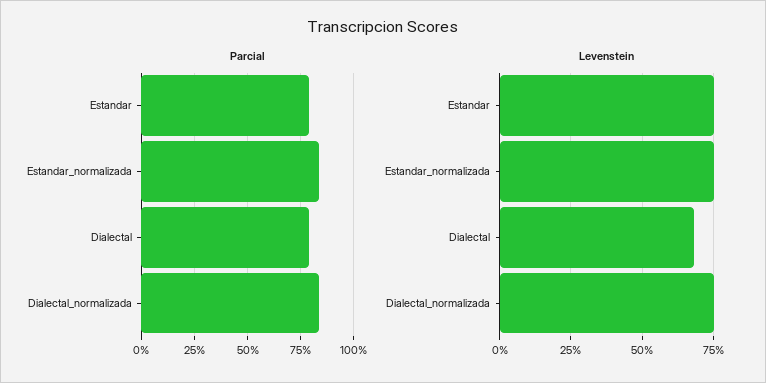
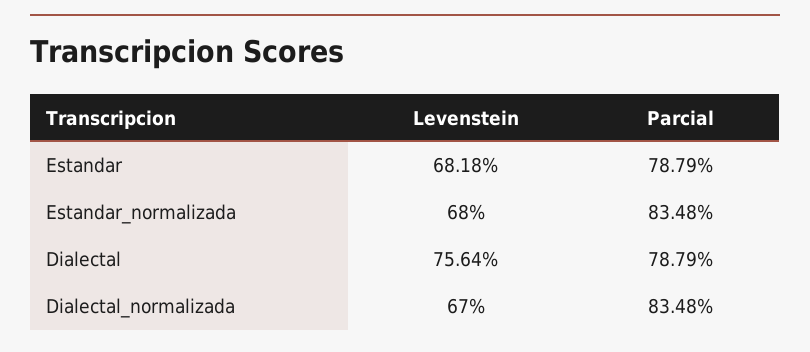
  {
    "Parcial": {
      "Estandar": 78.79,
      "Estandar_normalizada": 83.48,
      "Dialectal": 78.79,
      "Dialectal_normalizada": 83.48
    },
    "Levenstein": {
-     "Estandar": 75,
+     "Estandar": 68.18,
-     "Estandar_normalizada": 75,
+     "Estandar_normalizada": 68,
-     "Dialectal": 67.5,
+     "Dialectal": 75.64,
-     "Dialectal_normalizada": 75
+     "Dialectal_normalizada": 67
    }
  }

